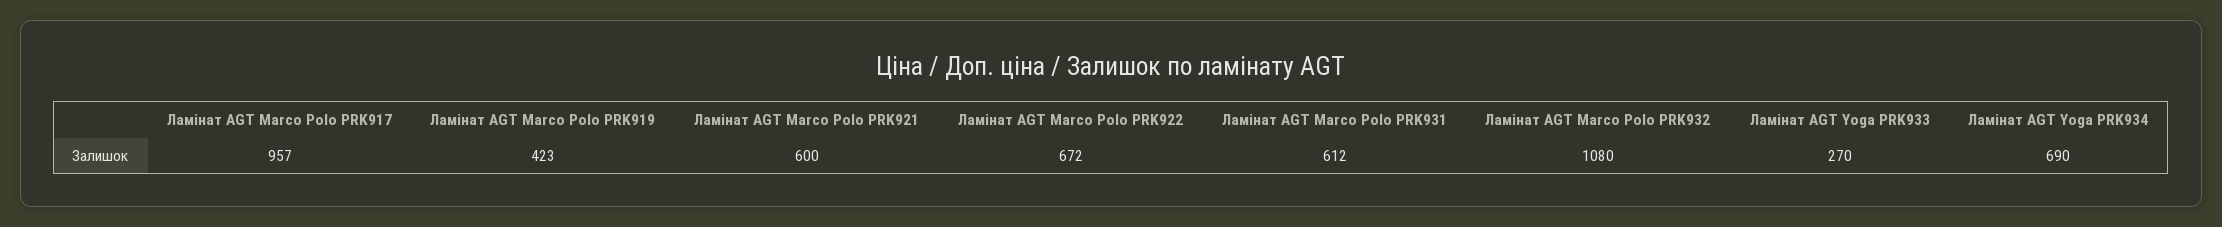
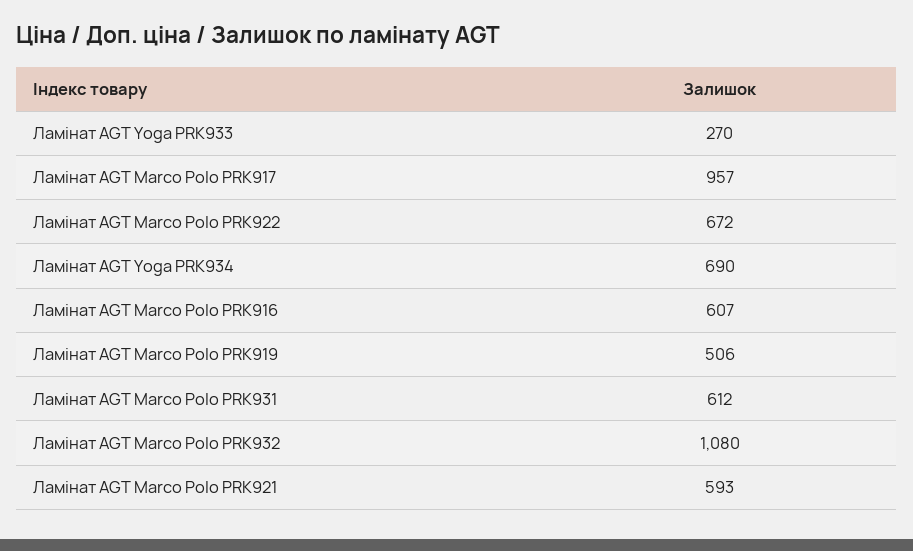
  {
    "Ламінат AGT Marco Polo PRK917": 957,
-   "Ламінат AGT Marco Polo PRK919": 423,
+   "Ламінат AGT Marco Polo PRK919": 506,
-   "Ламінат AGT Marco Polo PRK921": 600,
+   "Ламінат AGT Marco Polo PRK921": 593,
    "Ламінат AGT Marco Polo PRK922": 672,
    "Ламінат AGT Marco Polo PRK931": 612,
    "Ламінат AGT Marco Polo PRK932": 1080,
    "Ламінат AGT Yoga PRK933": 270,
-   "Ламінат AGT Yoga PRK934": 690
+   "Ламінат AGT Yoga PRK934": 690,
+   "Ламінат AGT Marco Polo PRK916": 607
  }

